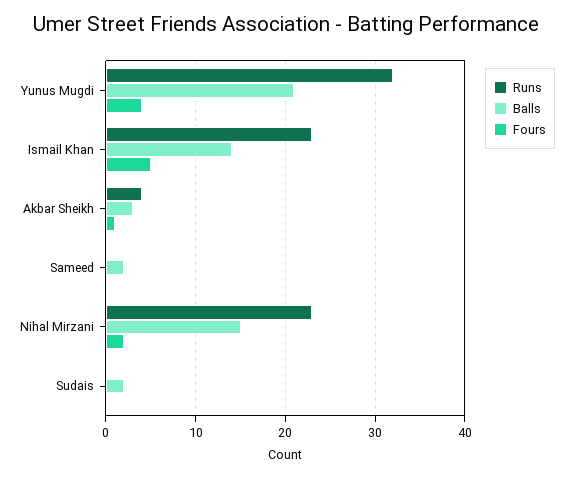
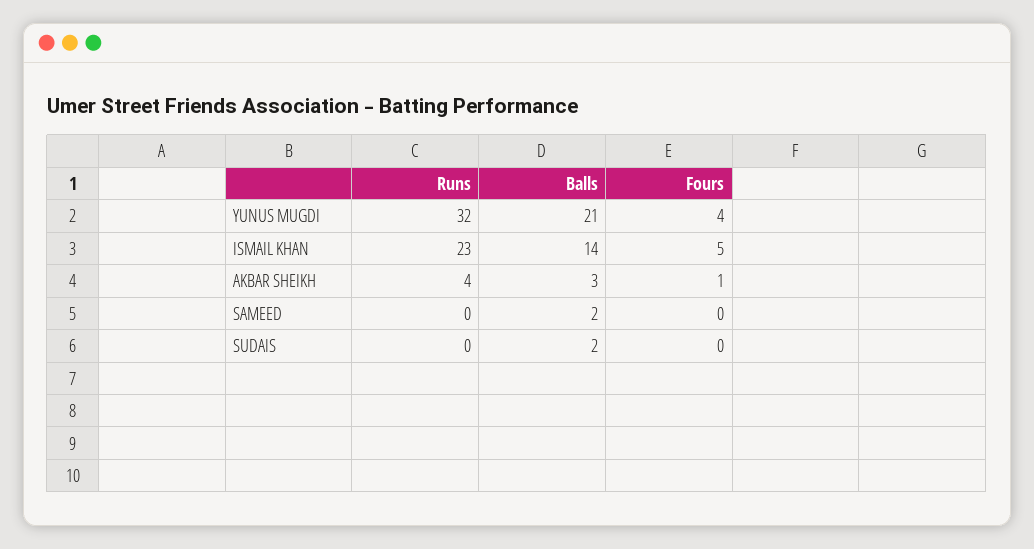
  {
    "Runs": {
      "Yunus Mugdi": 32,
      "Ismail Khan": 23,
      "Akbar Sheikh": 4,
      "Sameed": 0,
-     "Nihal Mirzani": 23,
      "Sudais": 0
    },
    "Balls": {
      "Yunus Mugdi": 21,
      "Ismail Khan": 14,
      "Akbar Sheikh": 3,
      "Sameed": 2,
-     "Nihal Mirzani": 15,
      "Sudais": 2
    },
    "Fours": {
      "Yunus Mugdi": 4,
      "Ismail Khan": 5,
      "Akbar Sheikh": 1,
      "Sameed": 0,
-     "Nihal Mirzani": 2,
      "Sudais": 0
    }
  }

